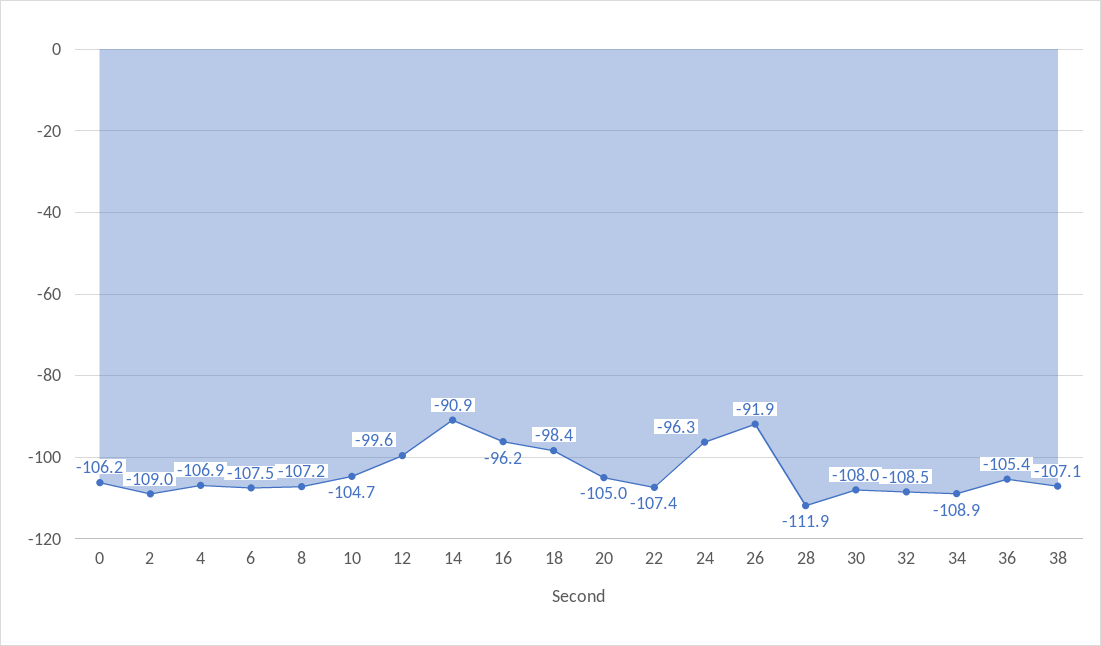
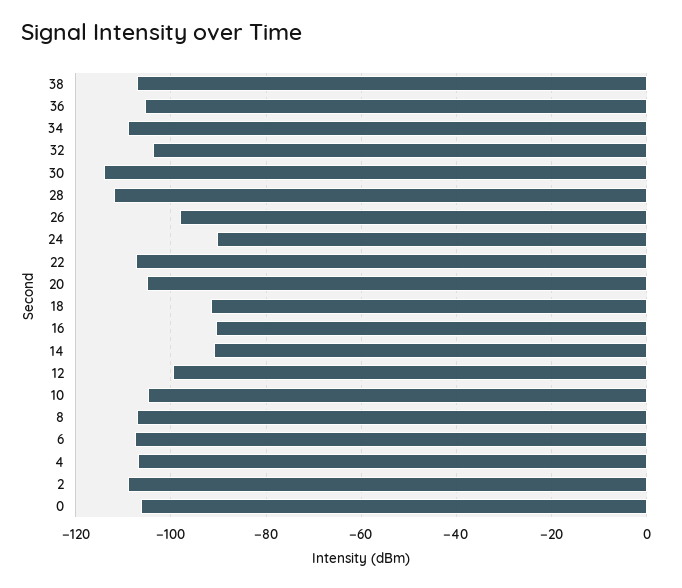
  {
    "0": -106.2,
    "2": -109,
    "4": -106.9,
    "6": -107.5,
    "8": -107.2,
    "10": -104.7,
    "12": -99.6,
    "14": -90.9,
-   "16": -96.2,
+   "16": -90,
-   "18": -98.4,
+   "18": -92,
    "20": -105,
    "22": -107.4,
-   "24": -96.3,
+   "24": -90,
-   "26": -91.9,
+   "26": -98,
    "28": -111.9,
-   "30": -108,
+   "30": -114,
-   "32": -108.5,
+   "32": -104,
    "34": -108.9,
    "36": -105.4,
    "38": -107.1
  }

